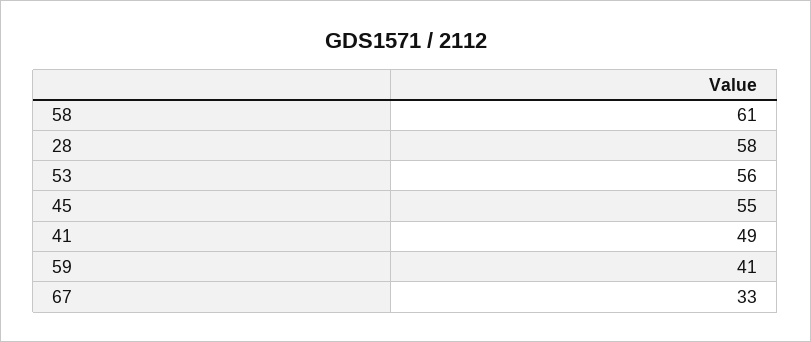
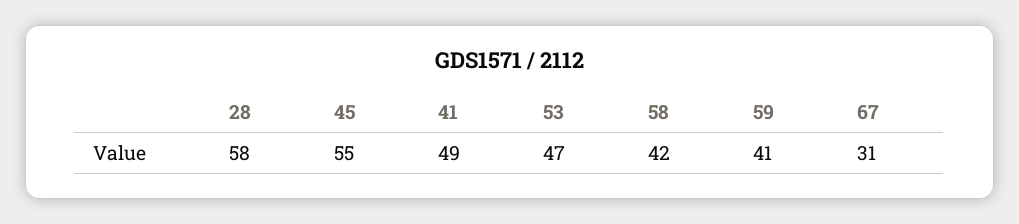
  {
-   "58": 61,
+   "58": 42,
    "28": 58,
-   "53": 56,
+   "53": 47,
    "45": 55,
    "41": 49,
    "59": 41,
-   "67": 33
+   "67": 31
  }

